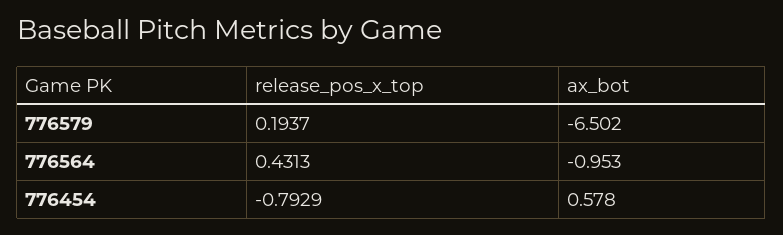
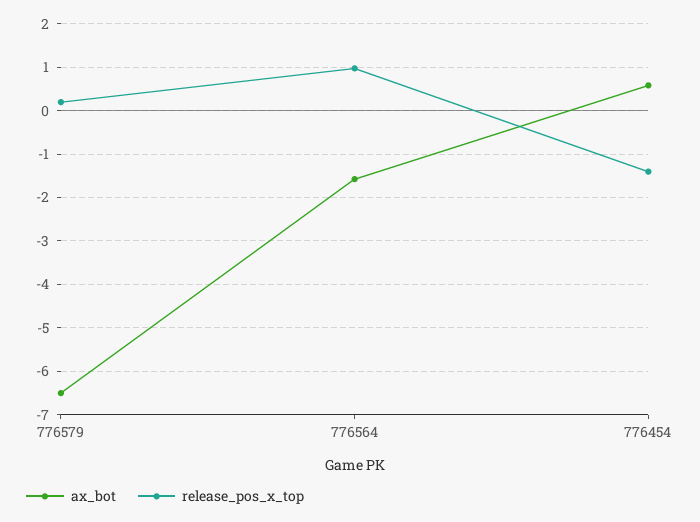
  {
    "release_pos_x_top": {
      "776579": 0.1937,
-     "776564": 0.4313,
+     "776564": 1,
-     "776454": -0.7929
+     "776454": -1.4
    },
    "ax_bot": {
      "776579": -6.502,
-     "776564": -0.953,
+     "776564": -1.6,
      "776454": 0.578
    }
  }

